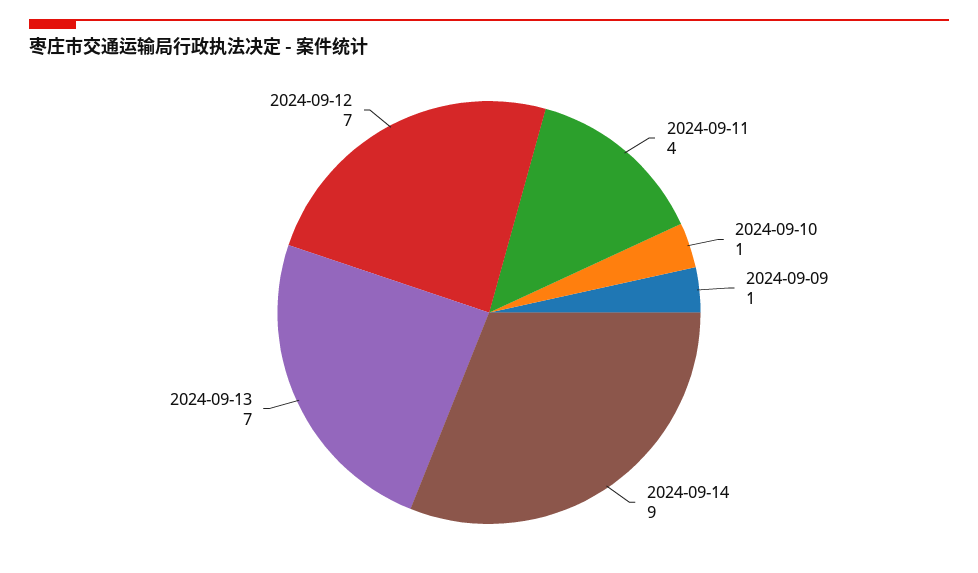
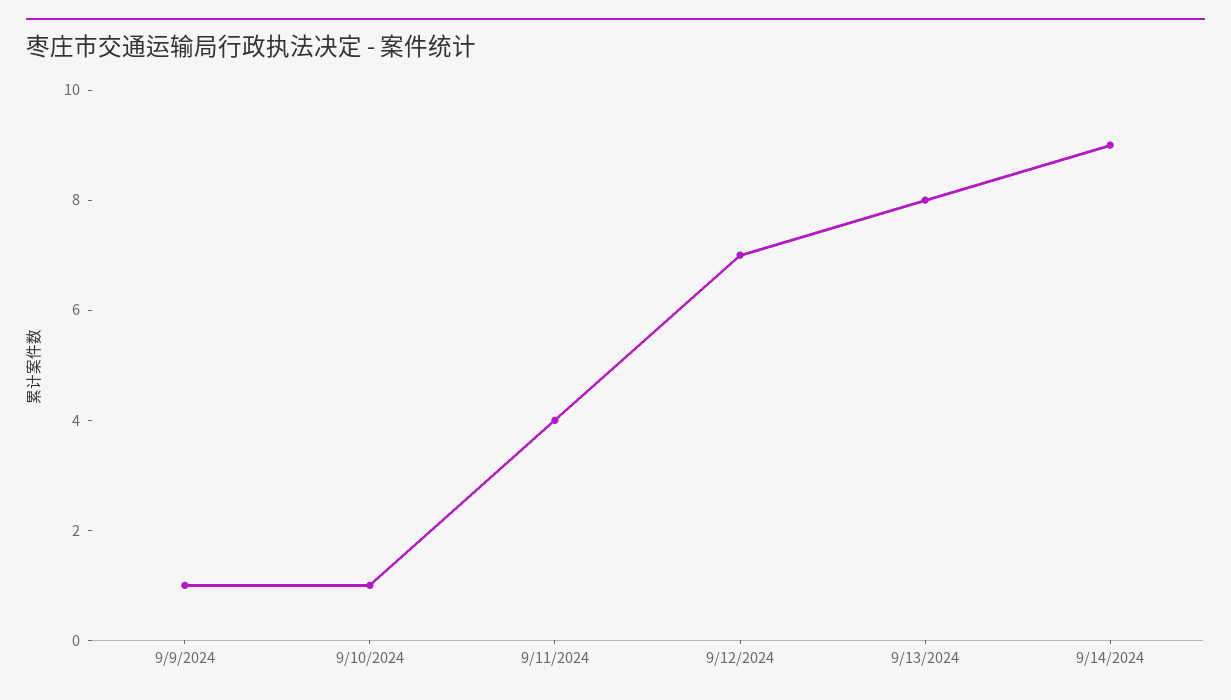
  {
    "2024-09-11": 4,
    "2024-09-10": 1,
    "2024-09-09": 1,
    "2024-09-14": 9,
-   "2024-09-13": 7,
+   "2024-09-13": 8,
    "2024-09-12": 7
  }

